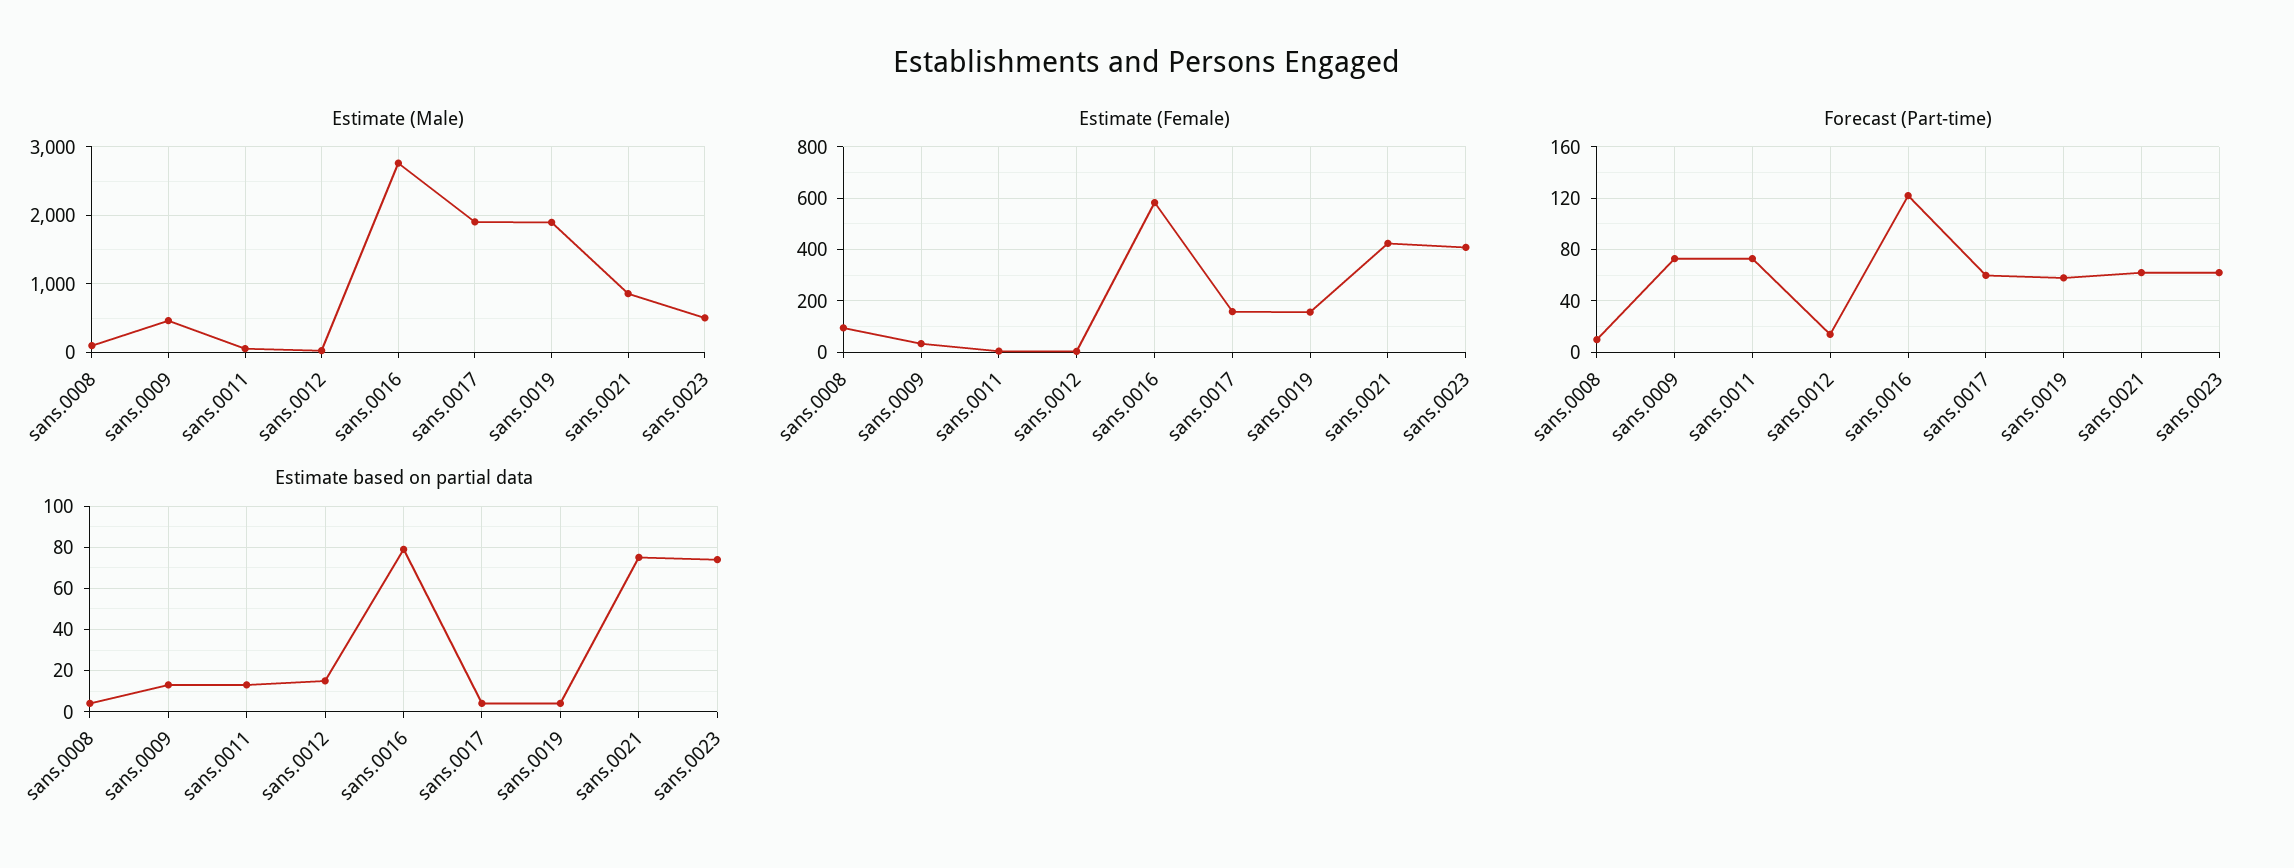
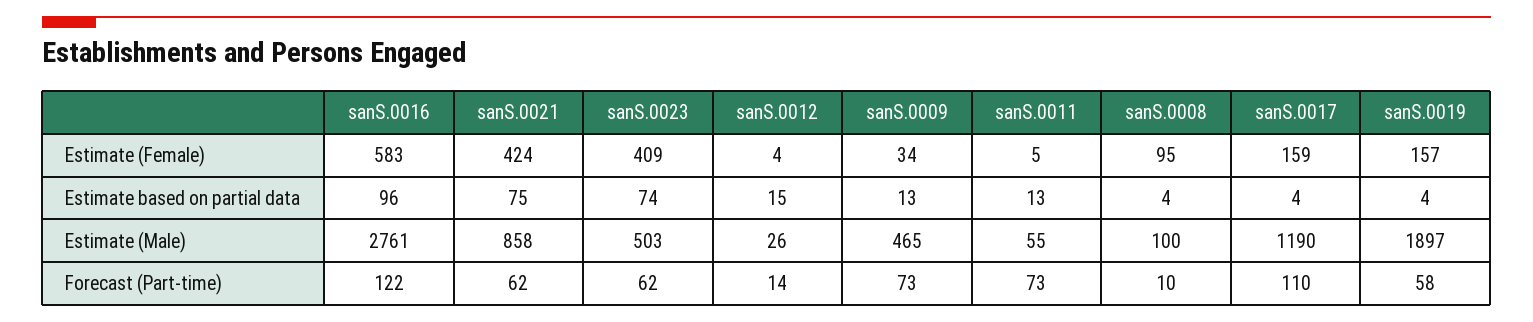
  {
    "Estimate (Male)": {
      "sans.0008": 100,
      "sans.0009": 465,
      "sans.0011": 55,
      "sans.0012": 26,
      "sans.0016": 2761,
-     "sans.0017": 1900,
+     "sans.0017": 1190,
      "sans.0019": 1897,
      "sans.0021": 858,
      "sans.0023": 503
    },
    "Estimate (Female)": {
      "sans.0008": 95,
      "sans.0009": 34,
      "sans.0011": 5,
      "sans.0012": 4,
      "sans.0016": 583,
      "sans.0017": 159,
      "sans.0019": 157,
      "sans.0021": 424,
      "sans.0023": 409
    },
    "Forecast (Part-time)": {
      "sans.0008": 10,
      "sans.0009": 73,
      "sans.0011": 73,
      "sans.0012": 14,
      "sans.0016": 122,
-     "sans.0017": 60,
+     "sans.0017": 110,
      "sans.0019": 58,
      "sans.0021": 62,
      "sans.0023": 62
    },
    "Estimate based on partial data": {
      "sans.0008": 4,
      "sans.0009": 13,
      "sans.0011": 13,
      "sans.0012": 15,
-     "sans.0016": 80,
+     "sans.0016": 96,
      "sans.0017": 4,
      "sans.0019": 4,
      "sans.0021": 75,
      "sans.0023": 74
    }
  }

